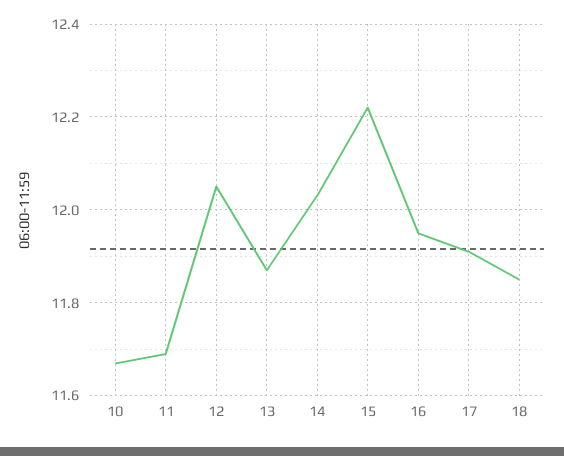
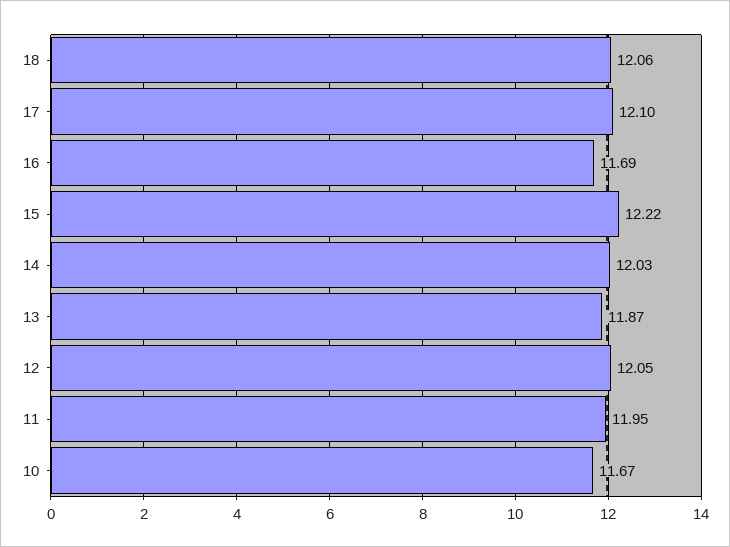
  {
    "10": 11.67,
-   "11": 11.7,
+   "11": 11.95,
    "12": 12.05,
    "13": 11.87,
    "14": 12.03,
    "15": 12.22,
-   "16": 11.95,
+   "16": 11.69,
-   "17": 11.9,
+   "17": 12.1,
-   "18": 11.85
+   "18": 12.06
  }

